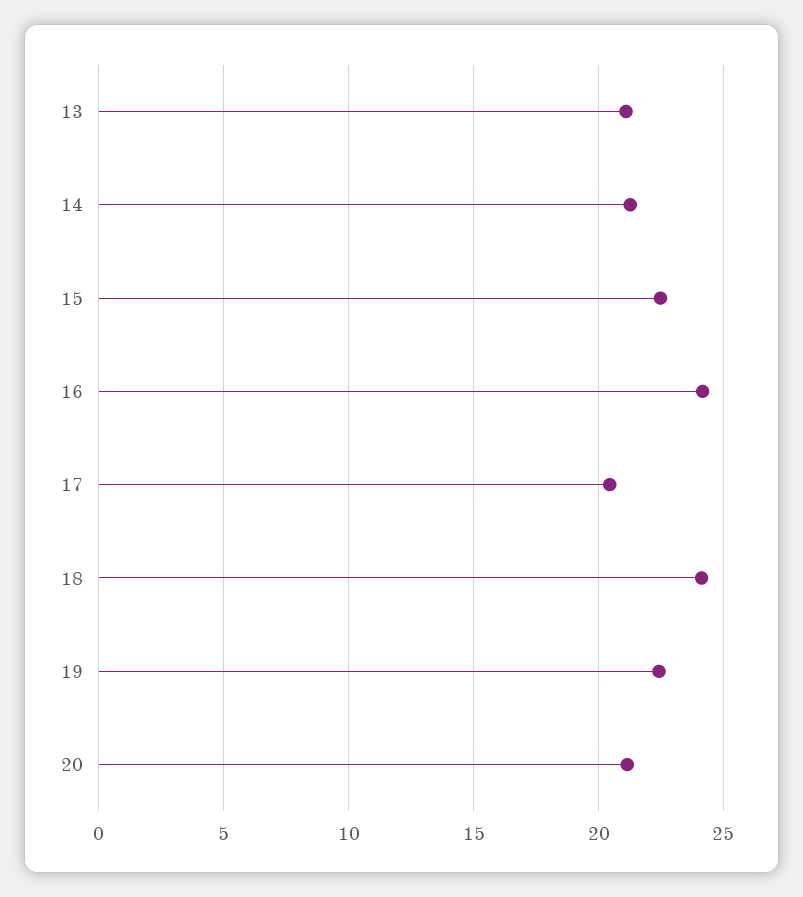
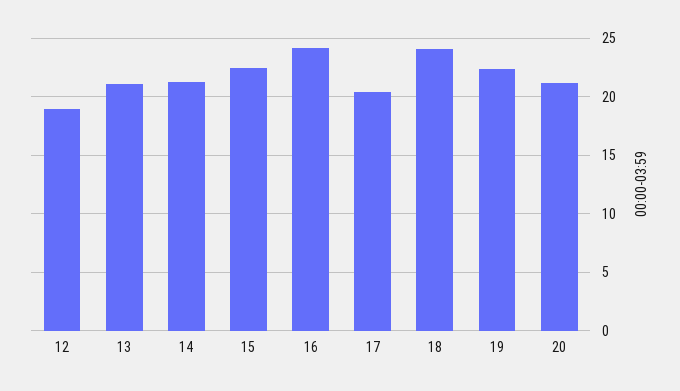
  {
    "13": 21,
    "14": 21.5,
    "15": 22.5,
    "16": 24,
    "17": 20.5,
    "18": 24,
    "19": 22.5,
-   "20": 21
+   "20": 21,
+   "12": 19
  }

